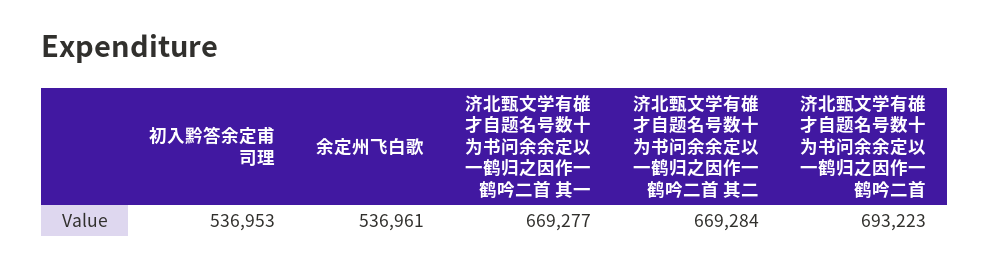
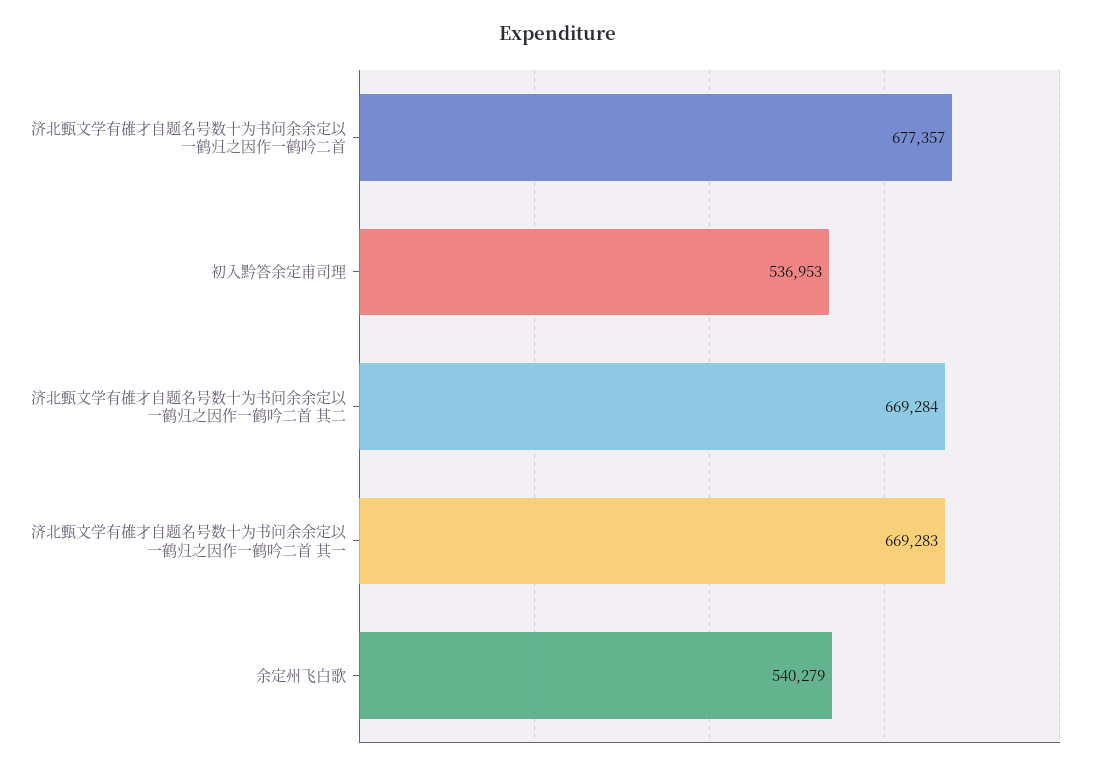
  {
    "初入黔答余定甫司理": 536953,
-   "余定州飞白歌": 536961,
+   "余定州飞白歌": 540279,
-   "济北甄文学有䧺才自题名号数十为书问余余定以一鹤归之因作一鹤吟二首 其一": 669277,
+   "济北甄文学有䧺才自题名号数十为书问余余定以一鹤归之因作一鹤吟二首 其一": 669283,
    "济北甄文学有䧺才自题名号数十为书问余余定以一鹤归之因作一鹤吟二首 其二": 669284,
-   "济北甄文学有䧺才自题名号数十为书问余余定以一鹤归之因作一鹤吟二首": 693223
+   "济北甄文学有䧺才自题名号数十为书问余余定以一鹤归之因作一鹤吟二首": 677357
  }

